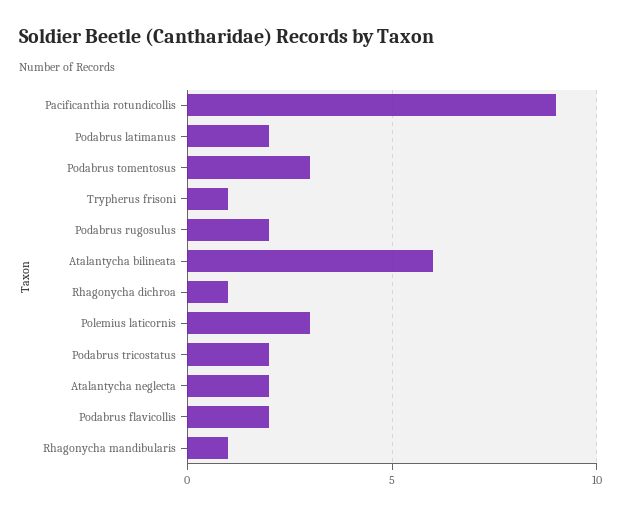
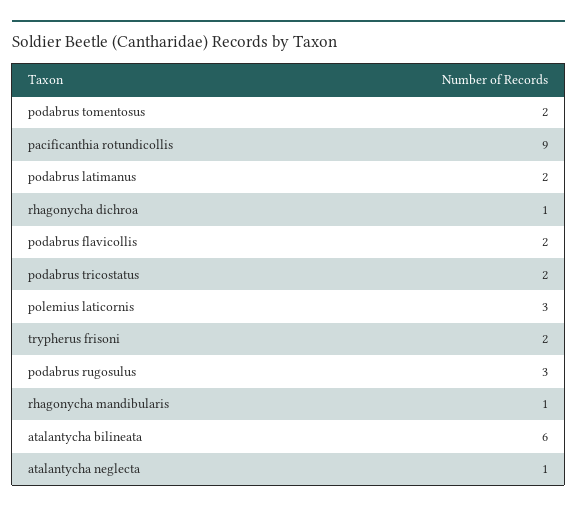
  {
    "Pacificanthia rotundicollis": 9,
    "Podabrus latimanus": 2,
-   "Podabrus tomentosus": 3,
+   "Podabrus tomentosus": 2,
-   "Trypherus frisoni": 1,
+   "Trypherus frisoni": 2,
-   "Podabrus rugosulus": 2,
+   "Podabrus rugosulus": 3,
    "Atalantycha bilineata": 6,
    "Rhagonycha dichroa": 1,
    "Polemius laticornis": 3,
    "Podabrus tricostatus": 2,
-   "Atalantycha neglecta": 2,
+   "Atalantycha neglecta": 1,
    "Podabrus flavicollis": 2,
    "Rhagonycha mandibularis": 1
  }

